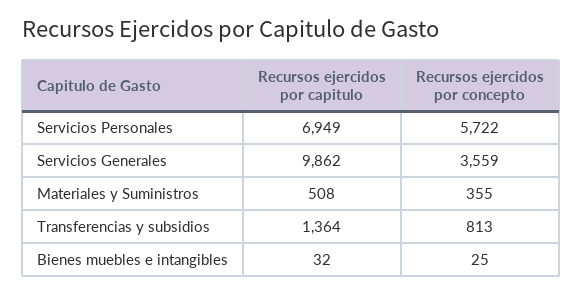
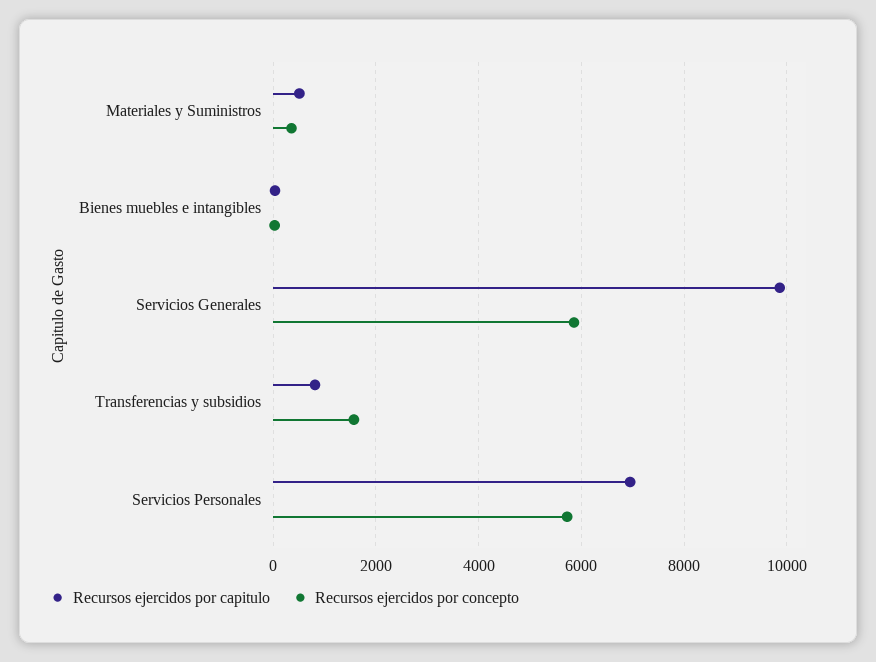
  {
    "Recursos ejercidos por capitulo": {
      "Servicios Personales": 6949,
      "Servicios Generales": 9862,
      "Materiales y Suministros": 508,
-     "Transferencias y subsidios": 1364,
+     "Transferencias y subsidios": 800,
      "Bienes muebles e intangibles": 32
    },
    "Recursos ejercidos por concepto": {
      "Servicios Personales": 5722,
-     "Servicios Generales": 3559,
+     "Servicios Generales": 5800,
      "Materiales y Suministros": 355,
-     "Transferencias y subsidios": 813,
+     "Transferencias y subsidios": 1600,
      "Bienes muebles e intangibles": 25
    }
  }

